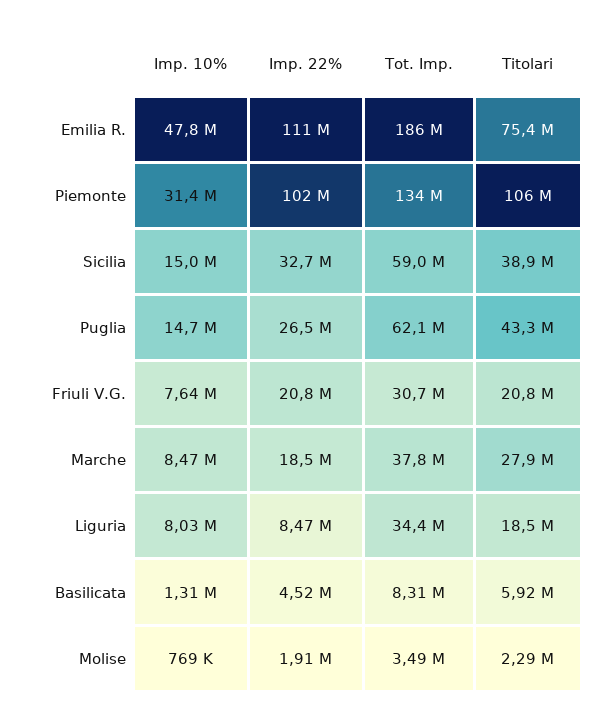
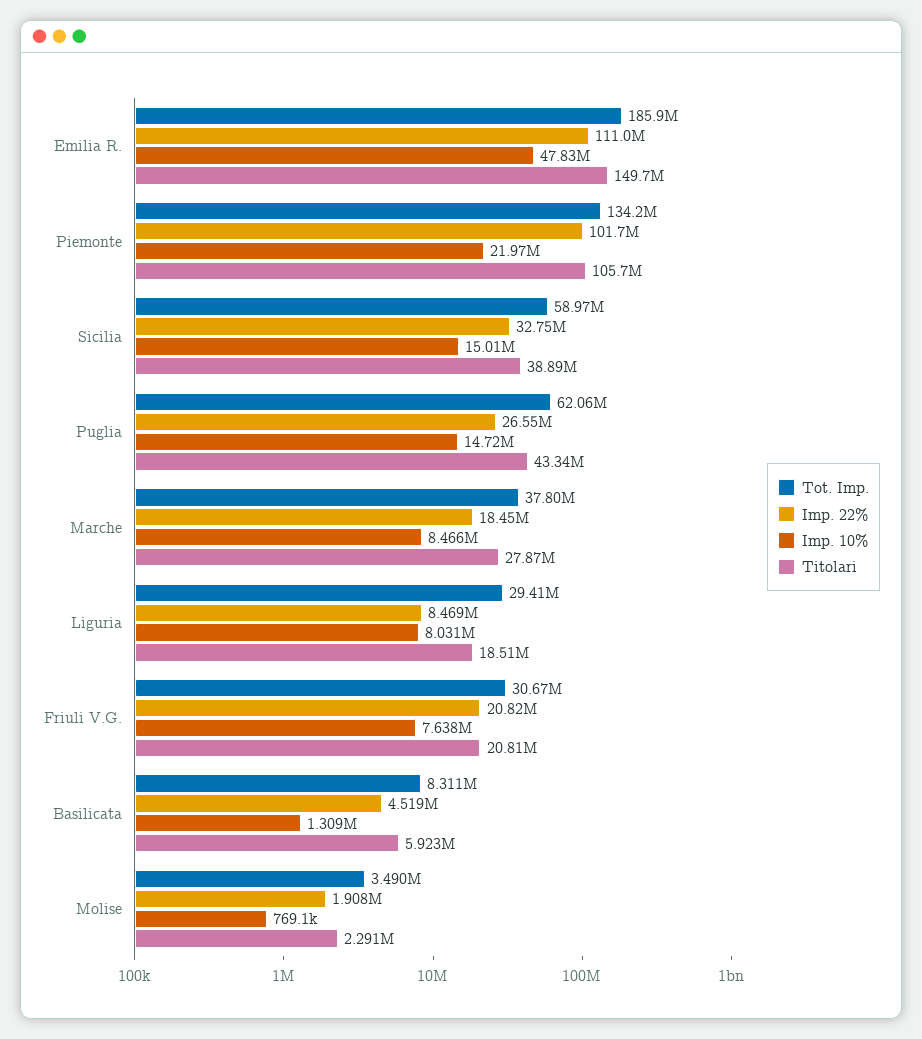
  {
    "Imp. 10%": {
      "Emilia R.": 47830000,
-     "Piemonte": 31400000,
+     "Piemonte": 21970000,
      "Sicilia": 15010000,
      "Puglia": 14720000,
      "Friuli V.G.": 7638000,
      "Marche": 8466000,
      "Liguria": 8031000,
      "Basilicata": 1309000,
      "Molise": 769100
    },
    "Imp. 22%": {
      "Emilia R.": 111000000,
      "Piemonte": 101700000,
      "Sicilia": 32750000,
      "Puglia": 26550000,
      "Friuli V.G.": 20820000,
      "Marche": 18450000,
      "Liguria": 8469000,
      "Basilicata": 4519000,
      "Molise": 1908000
    },
    "Tot. Imp.": {
      "Emilia R.": 185900000,
      "Piemonte": 134200000,
      "Sicilia": 58970000,
      "Puglia": 62060000,
      "Friuli V.G.": 30670000,
      "Marche": 37800000,
-     "Liguria": 34400000,
+     "Liguria": 29410000,
      "Basilicata": 8311000,
      "Molise": 3490000
    },
    "Titolari": {
-     "Emilia R.": 75400000,
+     "Emilia R.": 149700000,
      "Piemonte": 105700000,
      "Sicilia": 38890000,
      "Puglia": 43340000,
      "Friuli V.G.": 20810000,
      "Marche": 27870000,
      "Liguria": 18510000,
      "Basilicata": 5923000,
      "Molise": 2291000
    }
  }

